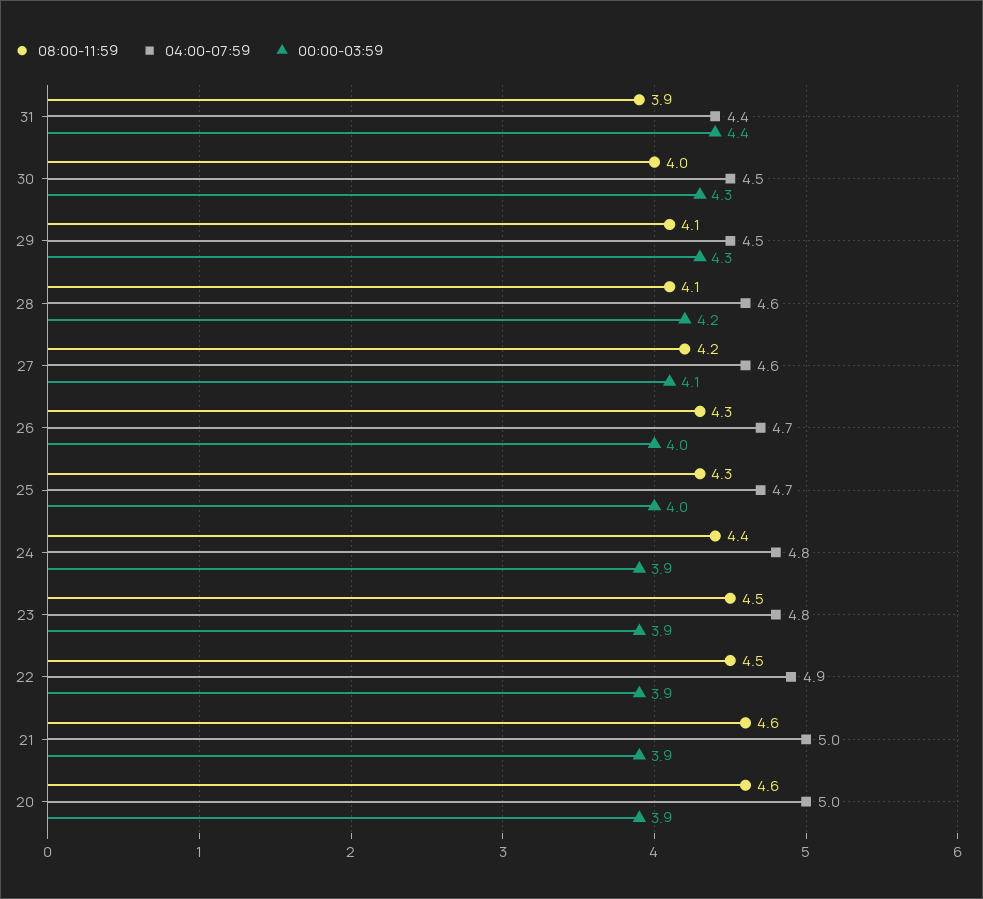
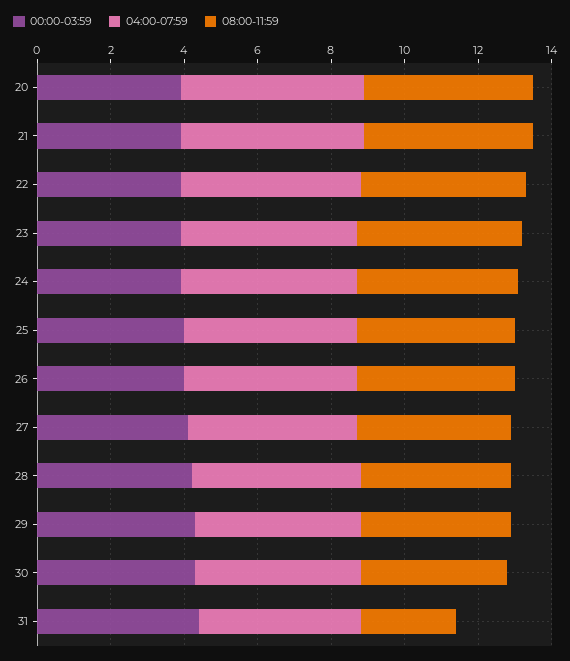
  {
    "08:00-11:59": {
-     "31": 3.9,
+     "31": 2.5,
      "30": 4,
      "29": 4.1,
      "28": 4.1,
      "27": 4.2,
      "26": 4.3,
      "25": 4.3,
      "24": 4.4,
      "23": 4.5,
      "22": 4.5,
      "21": 4.6,
      "20": 4.6
    },
    "04:00-07:59": {
      "31": 4.4,
      "30": 4.5,
      "29": 4.5,
      "28": 4.6,
      "27": 4.6,
      "26": 4.7,
      "25": 4.7,
      "24": 4.8,
      "23": 4.8,
      "22": 4.9,
      "21": 5,
      "20": 5
    },
    "00:00-03:59": {
      "31": 4.4,
      "30": 4.3,
      "29": 4.3,
      "28": 4.2,
      "27": 4.1,
      "26": 4,
      "25": 4,
      "24": 3.9,
      "23": 3.9,
      "22": 3.9,
      "21": 3.9,
      "20": 3.9
    }
  }

